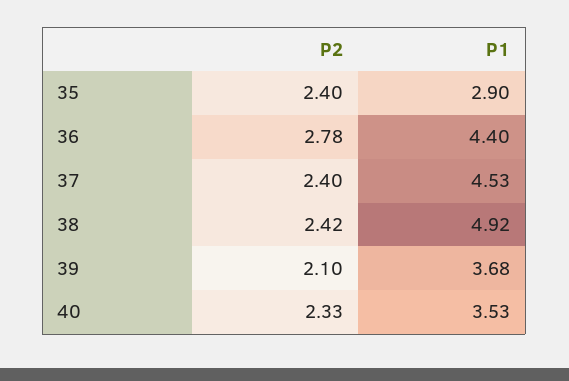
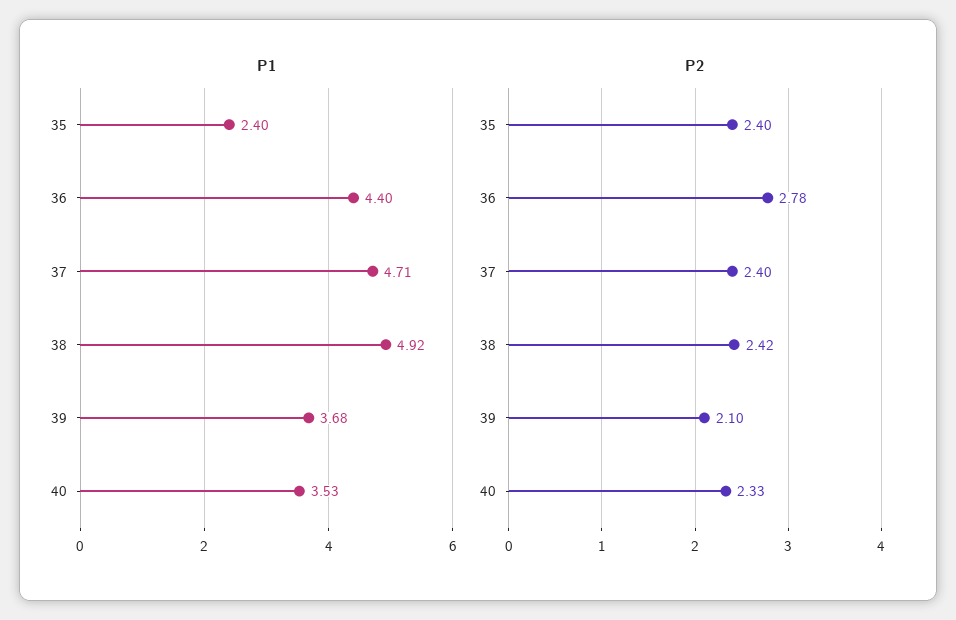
  {
    "P2": {
      "35": 2.4,
      "36": 2.78,
      "37": 2.4,
      "38": 2.42,
      "39": 2.1,
      "40": 2.33
    },
    "P1": {
-     "35": 2.9,
+     "35": 2.4,
      "36": 4.4,
-     "37": 4.53,
+     "37": 4.71,
      "38": 4.92,
      "39": 3.68,
      "40": 3.53
    }
  }

